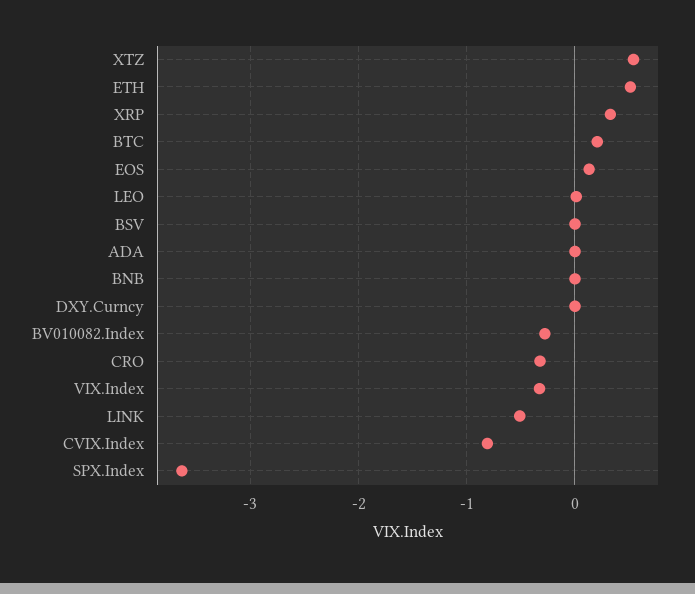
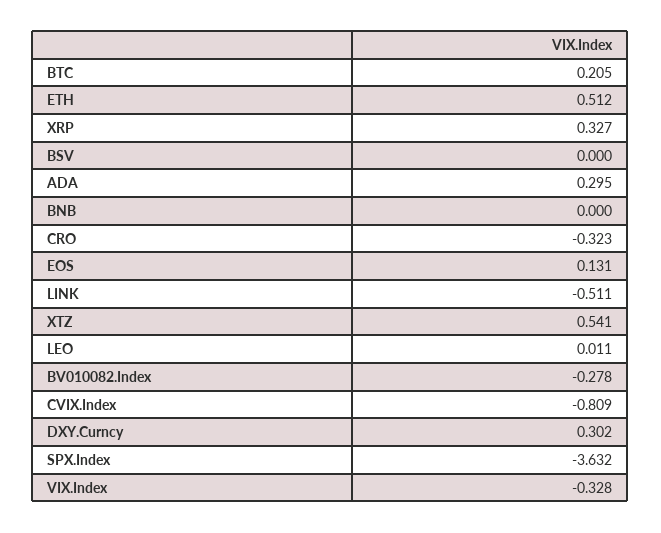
  {
    "XTZ": 0.541,
    "ETH": 0.512,
    "XRP": 0.327,
    "BTC": 0.205,
    "EOS": 0.131,
    "LEO": 0.011,
    "BSV": 0,
-   "ADA": 0,
+   "ADA": 0.295,
    "BNB": 0,
-   "DXY.Curncy": 0,
+   "DXY.Curncy": 0.302,
    "BV010082.Index": -0.278,
    "CRO": -0.323,
    "VIX.Index": -0.328,
    "LINK": -0.511,
    "CVIX.Index": -0.809,
    "SPX.Index": -3.632
  }

